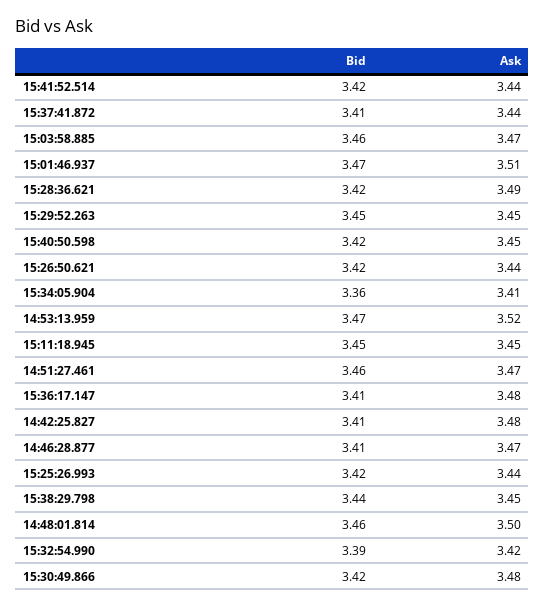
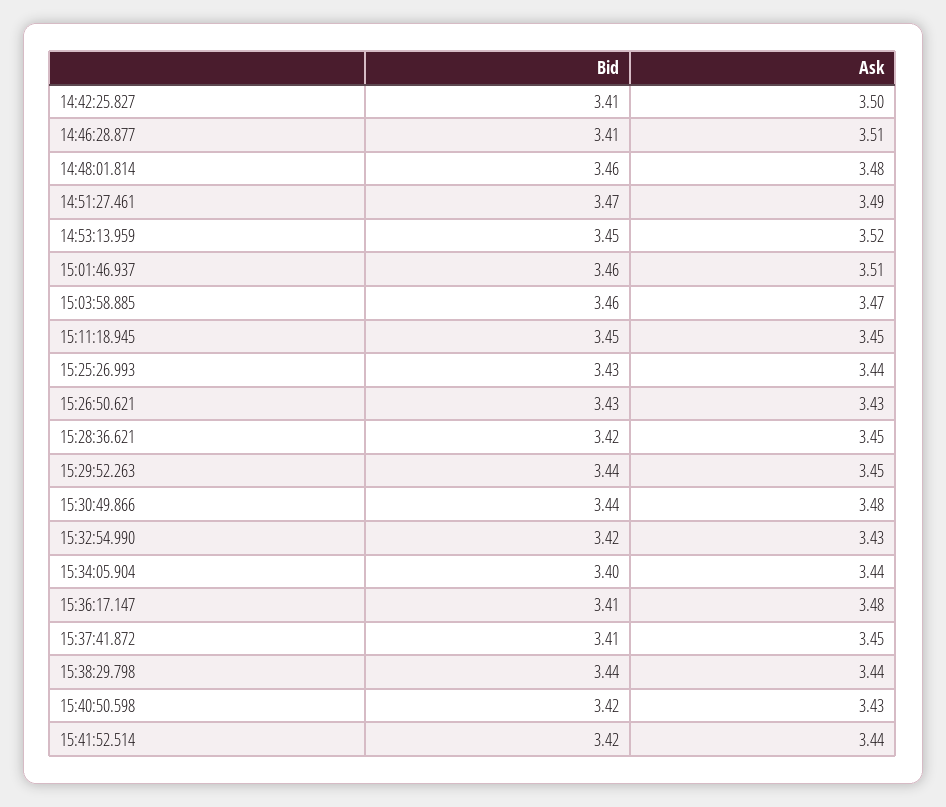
  {
    "Bid": {
      "15:41:52.514": 3.42,
      "15:37:41.872": 3.41,
      "15:03:58.885": 3.46,
-     "15:01:46.937": 3.47,
+     "15:01:46.937": 3.46,
      "15:28:36.621": 3.42,
-     "15:29:52.263": 3.45,
+     "15:29:52.263": 3.44,
      "15:40:50.598": 3.42,
-     "15:26:50.621": 3.42,
+     "15:26:50.621": 3.43,
-     "15:34:05.904": 3.36,
+     "15:34:05.904": 3.4,
-     "14:53:13.959": 3.47,
+     "14:53:13.959": 3.45,
      "15:11:18.945": 3.45,
-     "14:51:27.461": 3.46,
+     "14:51:27.461": 3.47,
      "15:36:17.147": 3.41,
      "14:42:25.827": 3.41,
      "14:46:28.877": 3.41,
-     "15:25:26.993": 3.42,
+     "15:25:26.993": 3.43,
      "15:38:29.798": 3.44,
      "14:48:01.814": 3.46,
-     "15:32:54.990": 3.39,
+     "15:32:54.990": 3.42,
-     "15:30:49.866": 3.42
+     "15:30:49.866": 3.44
    },
    "Ask": {
      "15:41:52.514": 3.44,
-     "15:37:41.872": 3.44,
+     "15:37:41.872": 3.45,
      "15:03:58.885": 3.47,
      "15:01:46.937": 3.51,
-     "15:28:36.621": 3.49,
+     "15:28:36.621": 3.45,
      "15:29:52.263": 3.45,
-     "15:40:50.598": 3.45,
+     "15:40:50.598": 3.43,
-     "15:26:50.621": 3.44,
+     "15:26:50.621": 3.43,
-     "15:34:05.904": 3.41,
+     "15:34:05.904": 3.44,
      "14:53:13.959": 3.52,
      "15:11:18.945": 3.45,
-     "14:51:27.461": 3.47,
+     "14:51:27.461": 3.49,
      "15:36:17.147": 3.48,
-     "14:42:25.827": 3.48,
+     "14:42:25.827": 3.5,
-     "14:46:28.877": 3.47,
+     "14:46:28.877": 3.51,
      "15:25:26.993": 3.44,
-     "15:38:29.798": 3.45,
+     "15:38:29.798": 3.44,
-     "14:48:01.814": 3.5,
+     "14:48:01.814": 3.48,
-     "15:32:54.990": 3.42,
+     "15:32:54.990": 3.43,
      "15:30:49.866": 3.48
    }
  }

